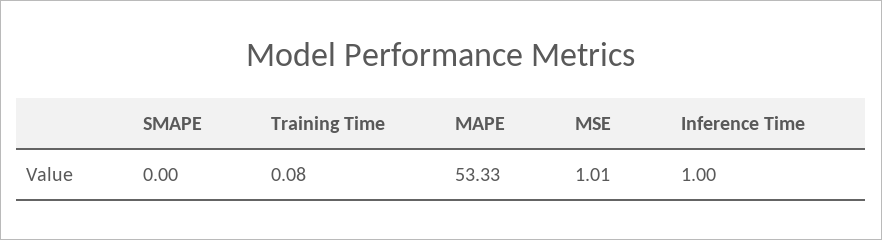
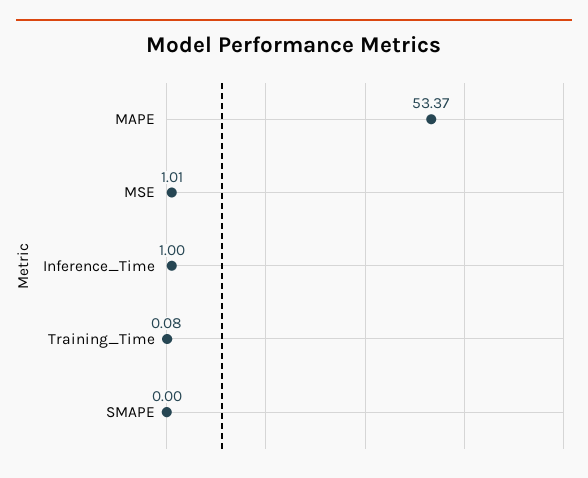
  {
    "SMAPE": 0,
    "Training Time": 0.08,
-   "MAPE": 53.33,
+   "MAPE": 53.37,
    "MSE": 1.01,
    "Inference Time": 1
  }

